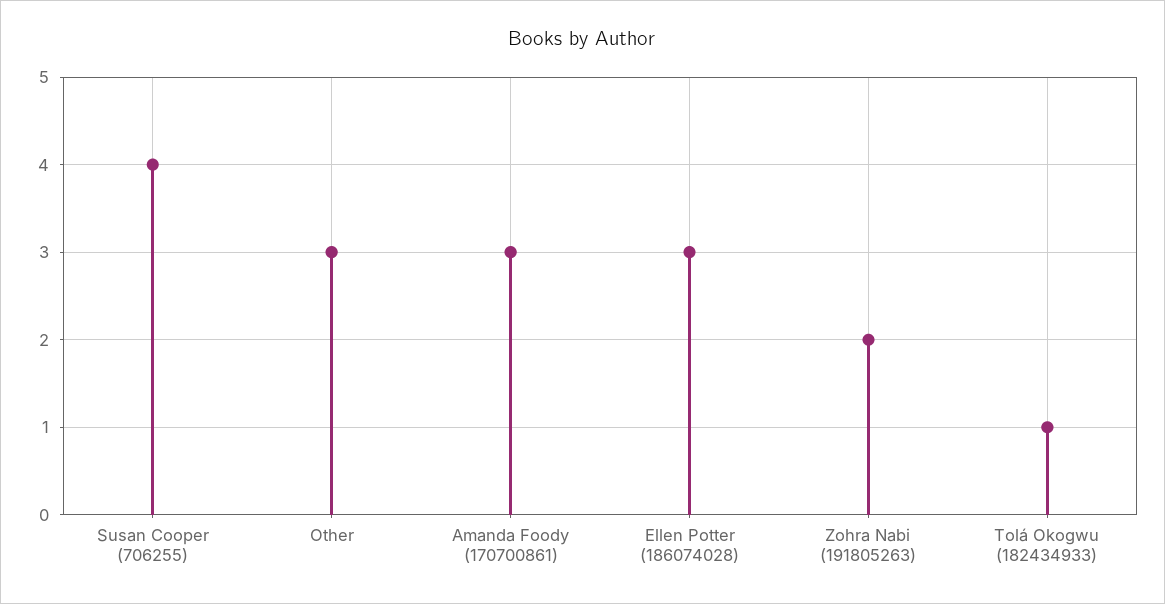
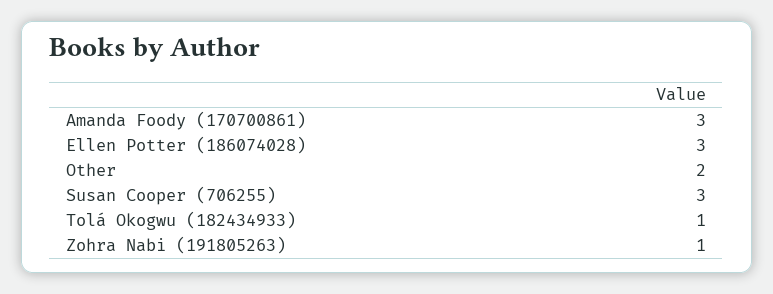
  {
-   "Susan Cooper (706255)": 4,
+   "Susan Cooper (706255)": 3,
-   "Other": 3,
+   "Other": 2,
    "Amanda Foody (170700861)": 3,
    "Ellen Potter (186074028)": 3,
-   "Zohra Nabi (191805263)": 2,
+   "Zohra Nabi (191805263)": 1,
    "Tolá Okogwu (182434933)": 1
  }

